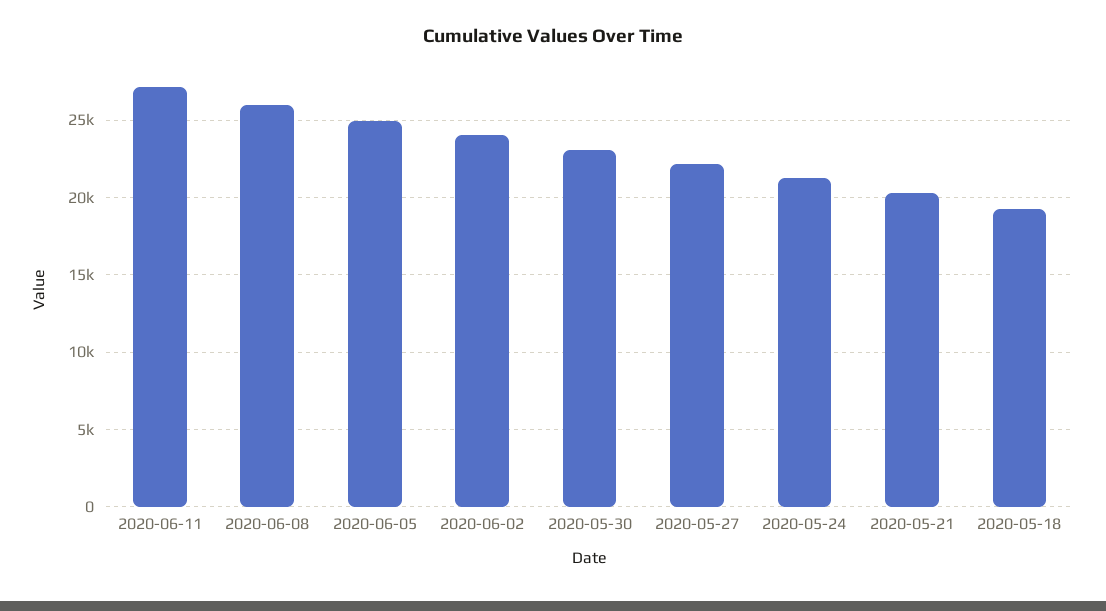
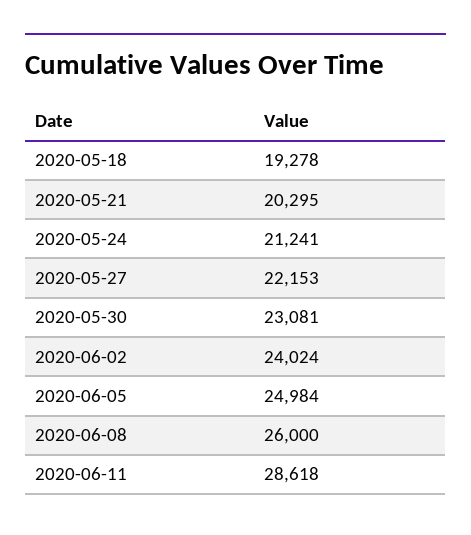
  {
-   "2020-06-11": 27000,
+   "2020-06-11": 28618,
    "2020-06-08": 26000,
    "2020-06-05": 24984,
    "2020-06-02": 24024,
    "2020-05-30": 23081,
    "2020-05-27": 22153,
    "2020-05-24": 21241,
    "2020-05-21": 20295,
    "2020-05-18": 19278
  }

